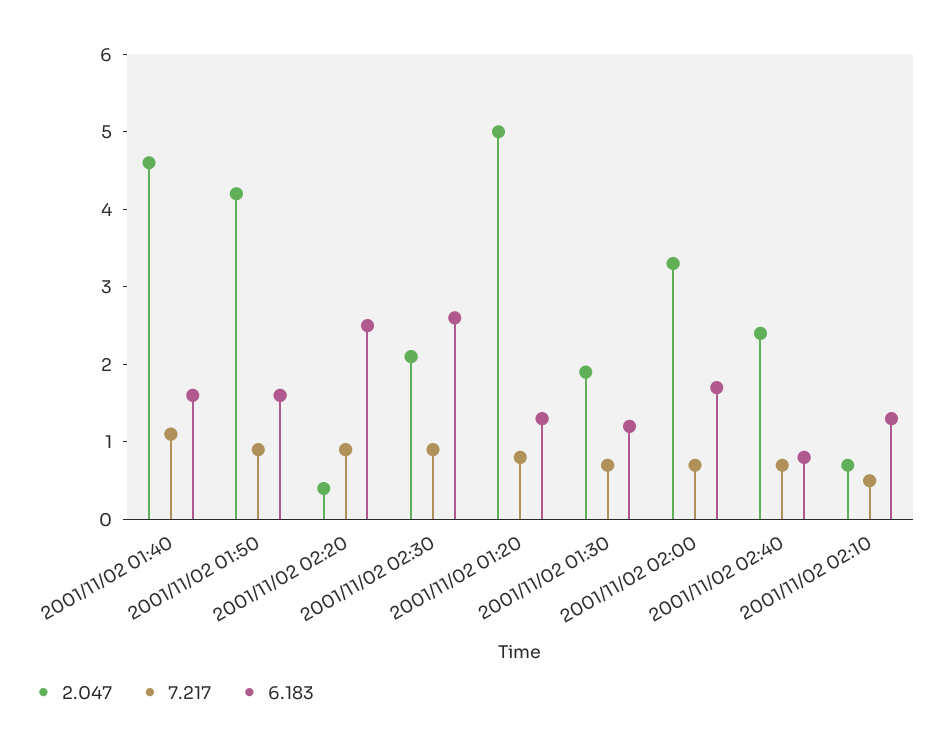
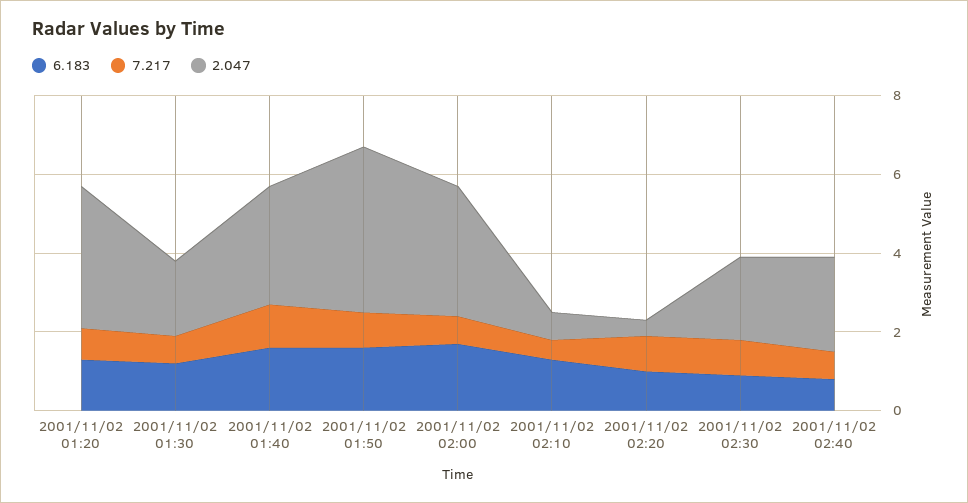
  {
    "2.047": {
-     "2001/11/02 01:40": 4.5,
+     "2001/11/02 01:40": 3,
      "2001/11/02 01:50": 4,
      "2001/11/02 02:20": 0.5,
      "2001/11/02 02:30": 2,
-     "2001/11/02 01:20": 5,
+     "2001/11/02 01:20": 3.5,
      "2001/11/02 01:30": 2,
      "2001/11/02 02:00": 3.5,
      "2001/11/02 02:40": 2.5,
      "2001/11/02 02:10": 0.5
    },
    "7.217": {
      "2001/11/02 01:40": 1,
      "2001/11/02 01:50": 1,
      "2001/11/02 02:20": 1,
      "2001/11/02 02:30": 1,
      "2001/11/02 01:20": 1,
      "2001/11/02 01:30": 0.5,
      "2001/11/02 02:00": 0.5,
      "2001/11/02 02:40": 0.5,
      "2001/11/02 02:10": 0.5
    },
    "6.183": {
      "2001/11/02 01:40": 1.5,
      "2001/11/02 01:50": 1.5,
-     "2001/11/02 02:20": 2.5,
+     "2001/11/02 02:20": 1,
-     "2001/11/02 02:30": 2.5,
+     "2001/11/02 02:30": 1,
      "2001/11/02 01:20": 1.5,
      "2001/11/02 01:30": 1,
      "2001/11/02 02:00": 1.5,
      "2001/11/02 02:40": 1,
      "2001/11/02 02:10": 1.5
    }
  }

